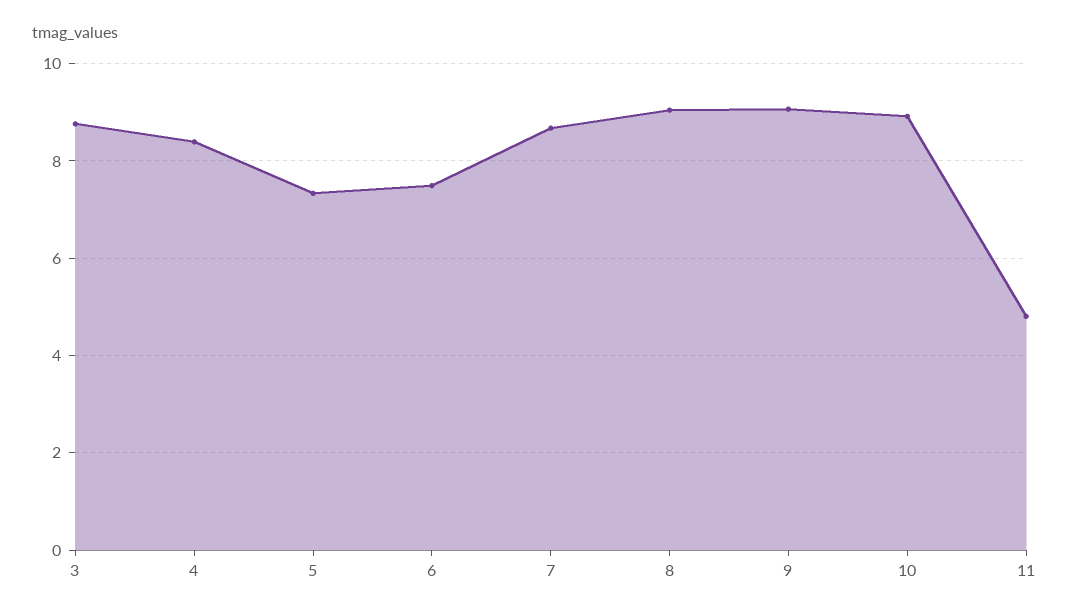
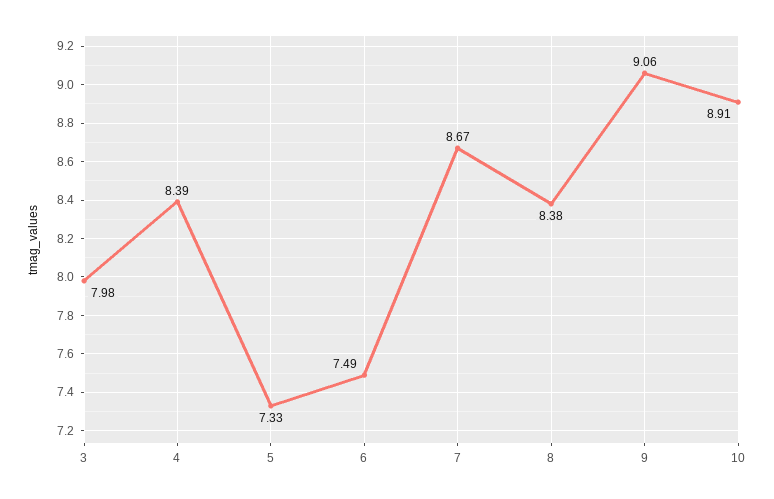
  {
-   "3": 8.8,
+   "3": 7.98,
    "4": 8.39,
    "5": 7.33,
    "6": 7.49,
    "7": 8.67,
-   "8": 9,
+   "8": 8.38,
    "9": 9.06,
-   "10": 8.91,
+   "10": 8.91
-   "11": 4.8
  }

